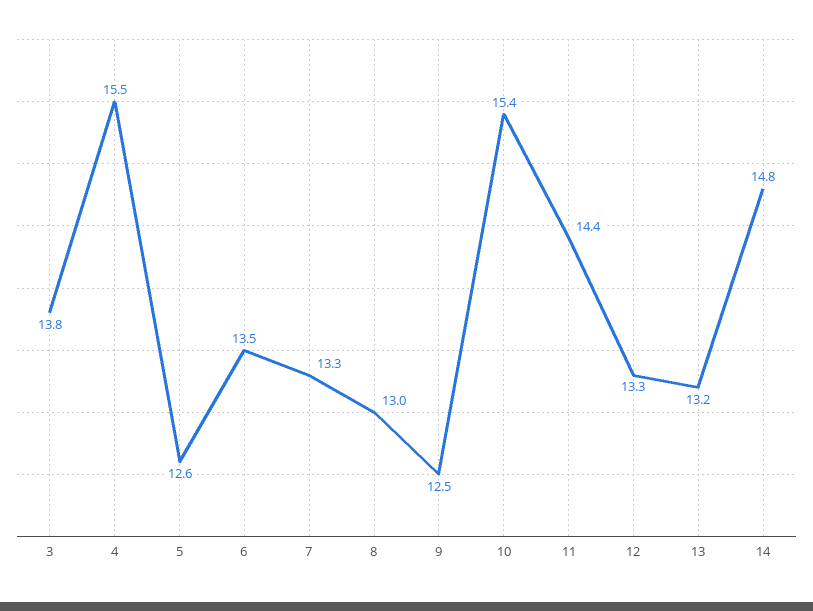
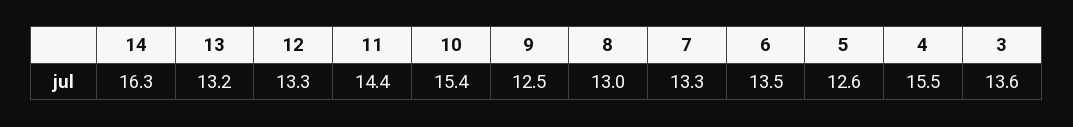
  {
-   "3": 13.8,
+   "3": 13.6,
    "4": 15.5,
    "5": 12.6,
    "6": 13.5,
    "7": 13.3,
    "8": 13,
    "9": 12.5,
    "10": 15.4,
    "11": 14.4,
    "12": 13.3,
    "13": 13.2,
-   "14": 14.8
+   "14": 16.3
  }

